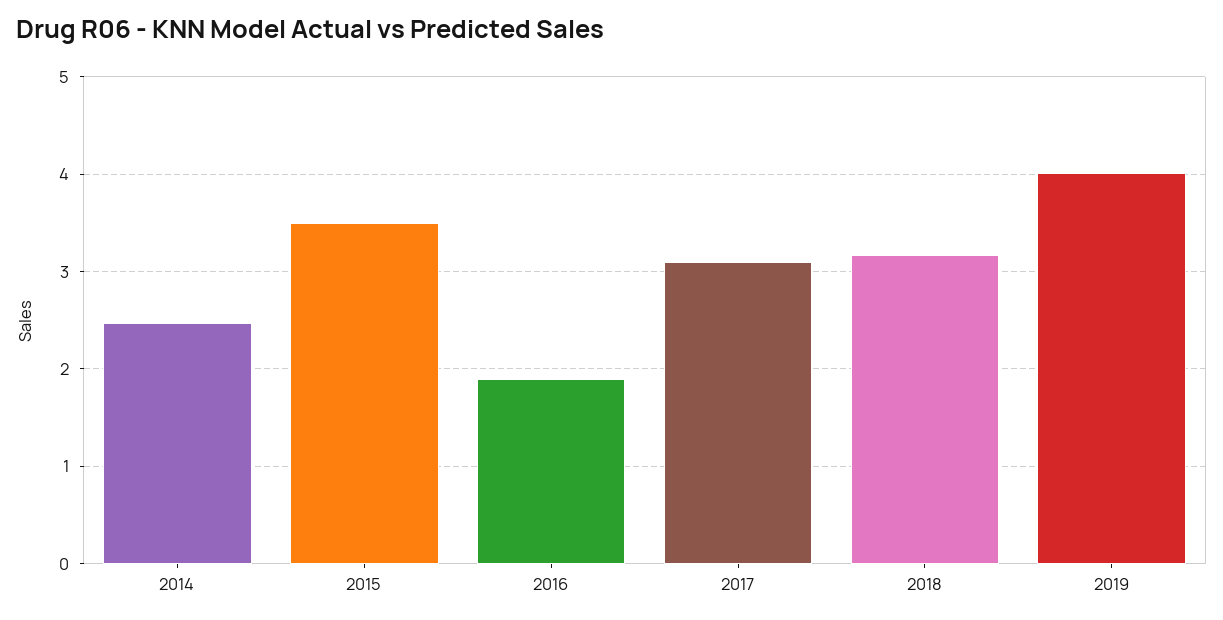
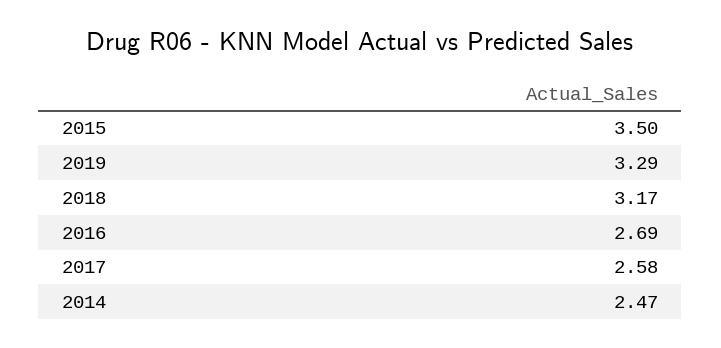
  {
    "2014": 2.47,
    "2015": 3.5,
-   "2016": 1.9,
+   "2016": 2.69,
-   "2017": 3.1,
+   "2017": 2.58,
    "2018": 3.17,
-   "2019": 4
+   "2019": 3.29
  }

